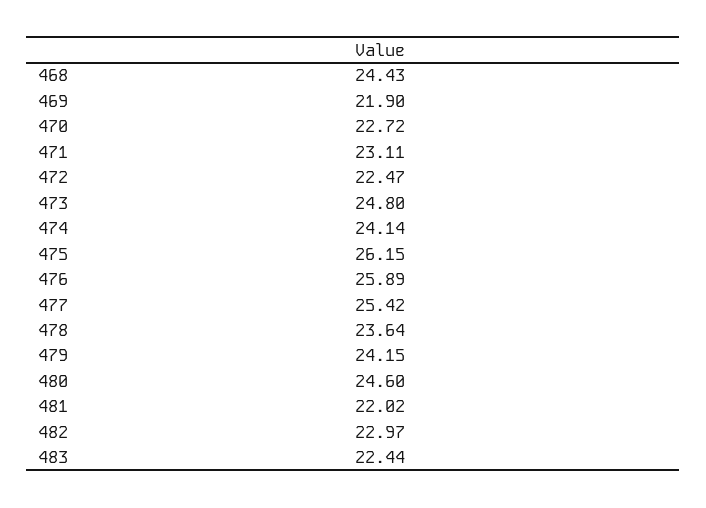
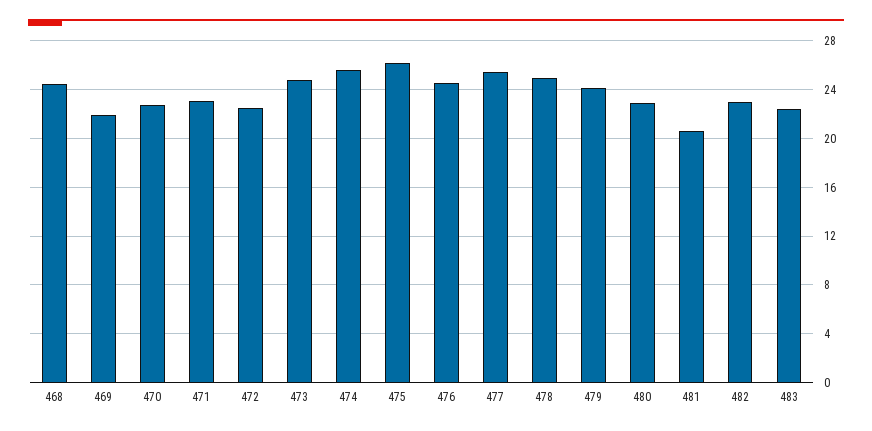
  {
    "468": 24.43,
    "469": 21.9,
    "470": 22.72,
    "471": 23.11,
    "472": 22.47,
    "473": 24.8,
-   "474": 24.14,
+   "474": 25.5,
    "475": 26.15,
-   "476": 25.89,
+   "476": 24.5,
    "477": 25.42,
-   "478": 23.64,
+   "478": 25,
    "479": 24.15,
-   "480": 24.6,
+   "480": 23,
-   "481": 22.02,
+   "481": 20.5,
    "482": 22.97,
    "483": 22.44
  }

